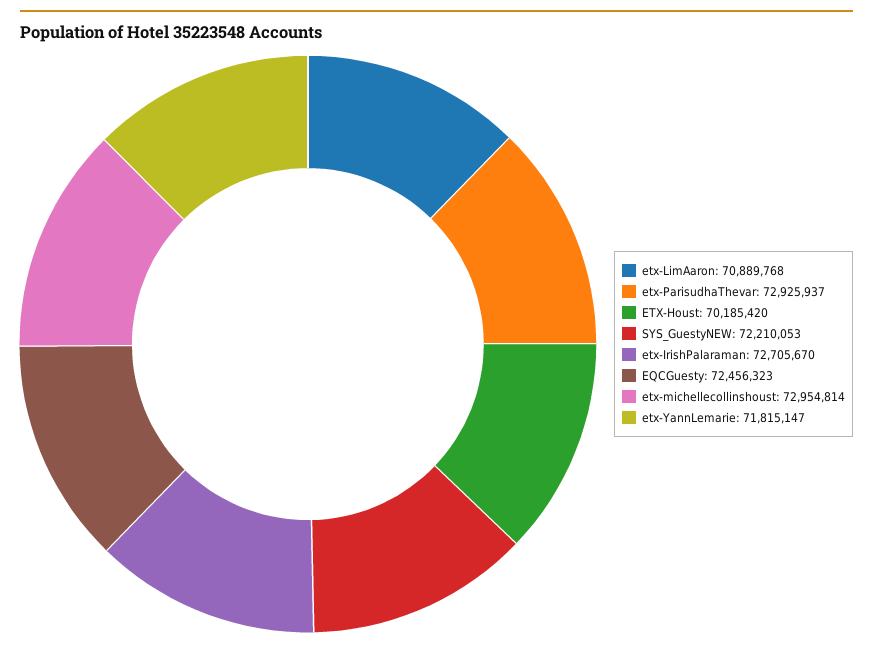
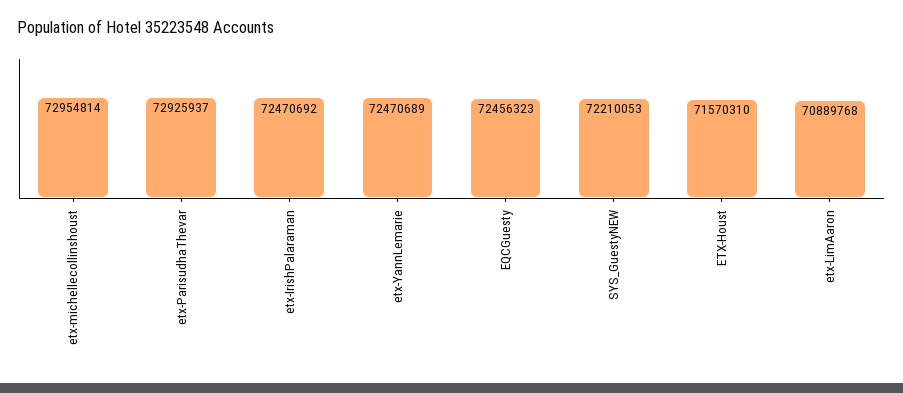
  {
    "etx-LimAaron": 70889768,
    "etx-ParisudhaThevar": 72925937,
-   "ETX-Houst": 70185420,
+   "ETX-Houst": 71570310,
    "SYS_GuestyNEW": 72210053,
-   "etx-IrishPalaraman": 72705670,
+   "etx-IrishPalaraman": 72470692,
    "EQCGuesty": 72456323,
    "etx-michellecollinshoust": 72954814,
-   "etx-YannLemarie": 71815147
+   "etx-YannLemarie": 72470689
  }

